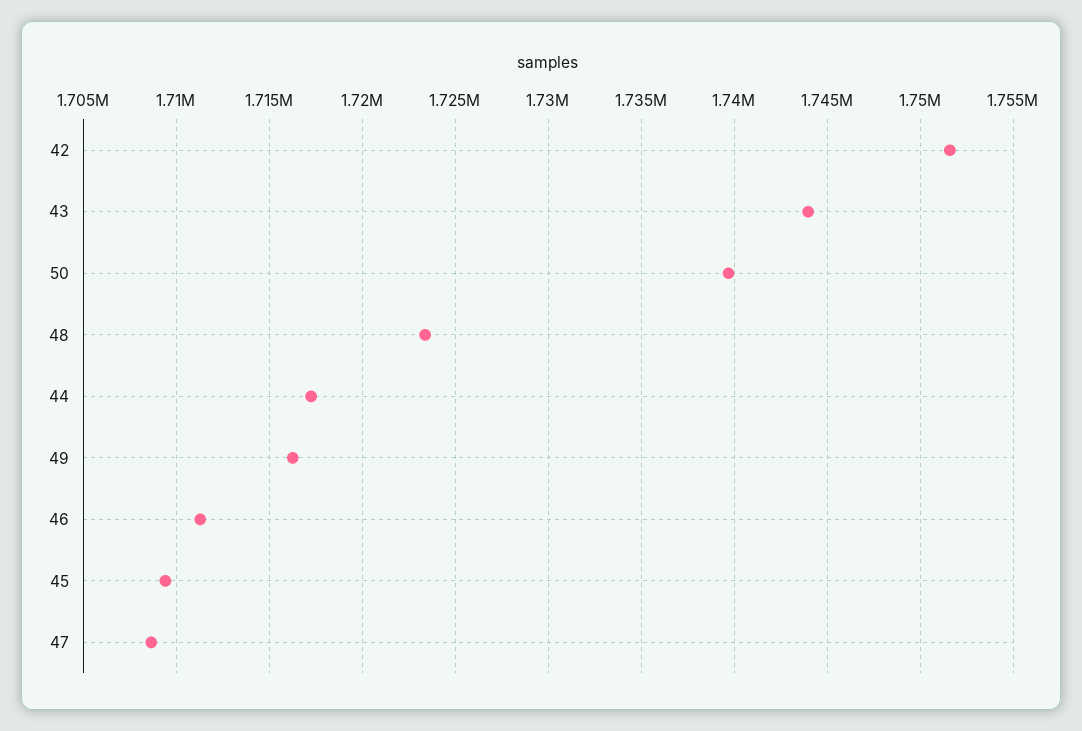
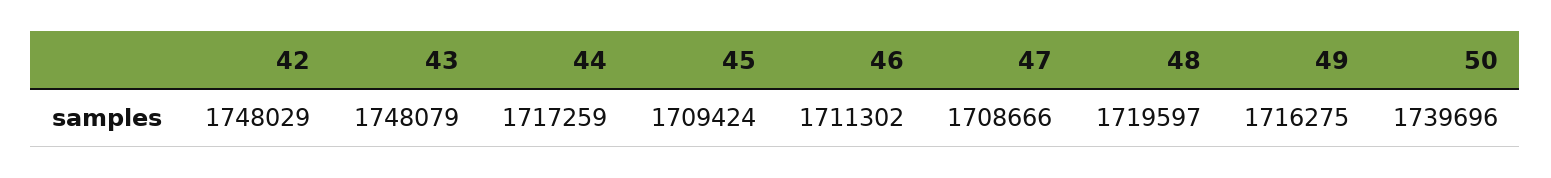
  {
-   "42": 1751500,
+   "42": 1748029,
-   "43": 1744000,
+   "43": 1748079,
    "50": 1739696,
-   "48": 1723500,
+   "48": 1719597,
    "44": 1717259,
    "49": 1716275,
    "46": 1711302,
    "45": 1709424,
    "47": 1708666
  }

